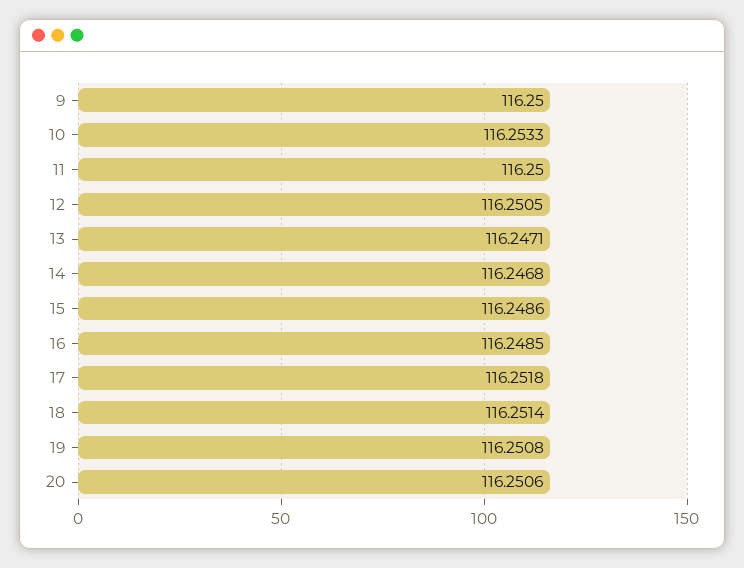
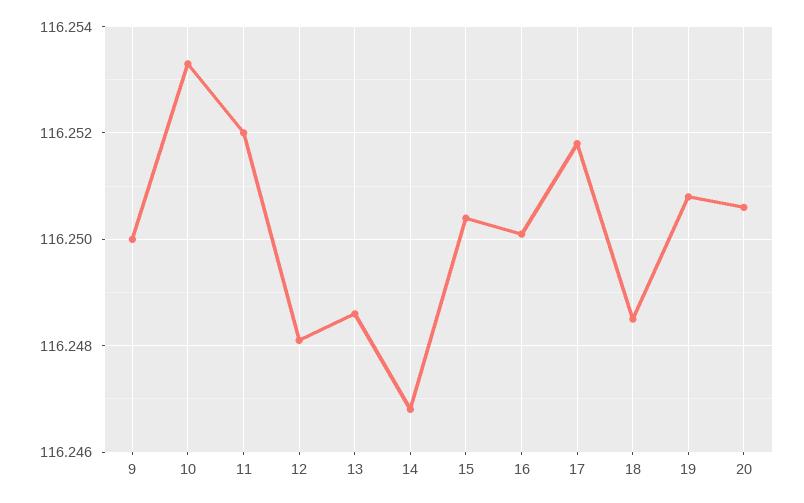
  {
    "9": 116.25,
    "10": 116.2533,
-   "11": 116.25,
+   "11": 116.252,
-   "12": 116.2505,
+   "12": 116.248,
-   "13": 116.2471,
+   "13": 116.2485,
    "14": 116.2468,
-   "15": 116.2486,
+   "15": 116.2505,
-   "16": 116.2485,
+   "16": 116.25,
    "17": 116.2518,
-   "18": 116.2514,
+   "18": 116.2485,
    "19": 116.2508,
    "20": 116.2506
  }

